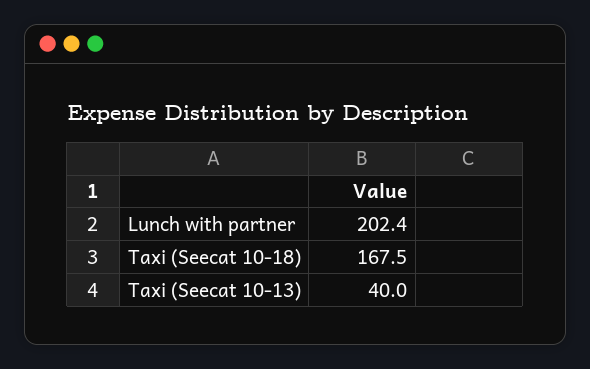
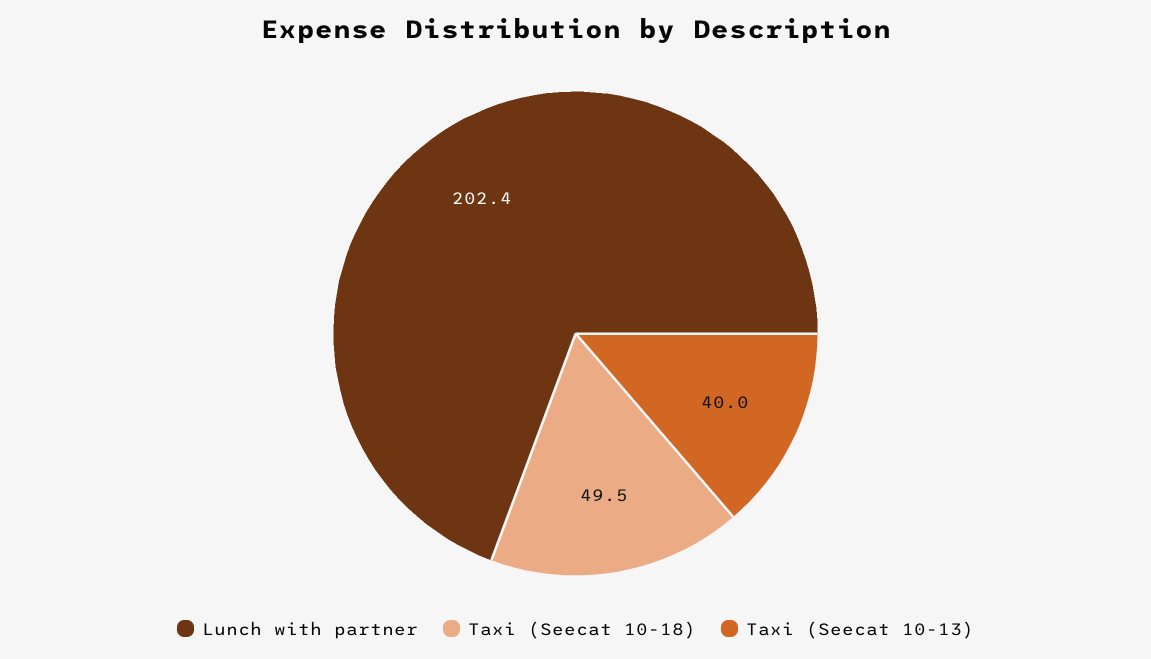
  {
    "Lunch with partner": 202.4,
-   "Taxi (Seecat 10-18)": 167.5,
+   "Taxi (Seecat 10-18)": 49.5,
    "Taxi (Seecat 10-13)": 40
  }

